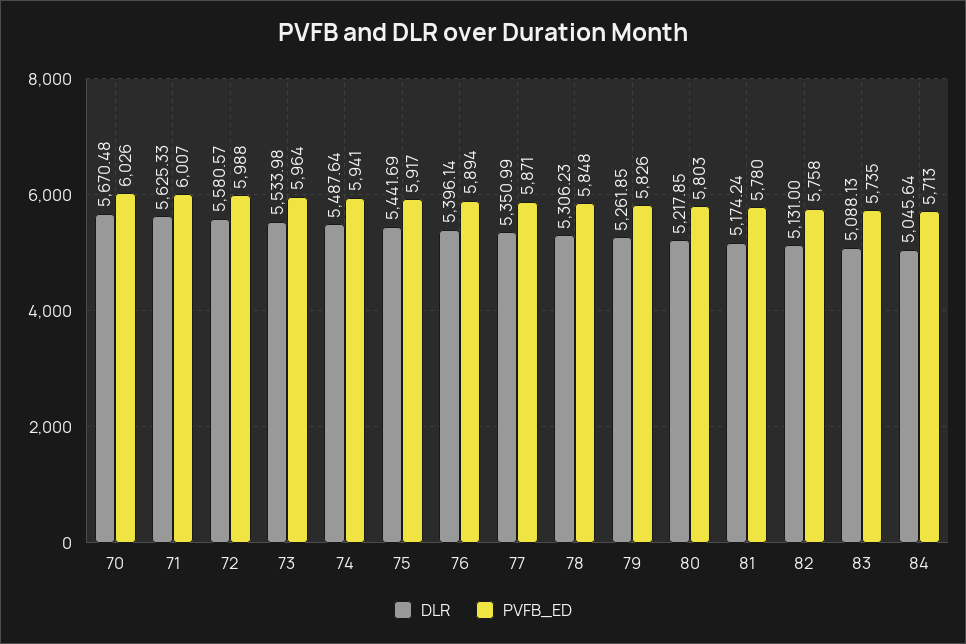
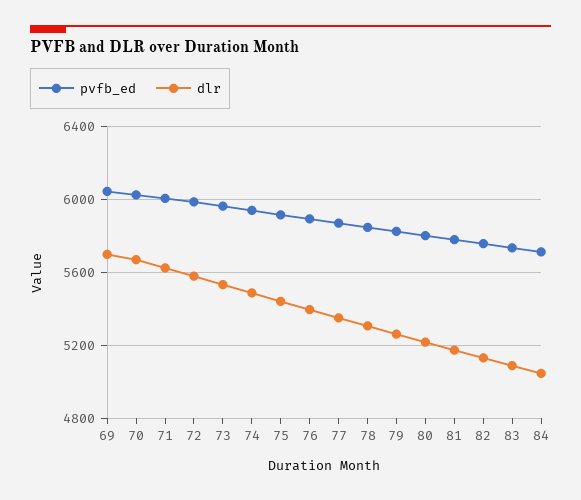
  {
    "DLR": {
      "70": 5670.48,
      "71": 5625.33,
      "72": 5580.57,
      "73": 5533.98,
      "74": 5487.64,
      "75": 5441.69,
      "76": 5396.14,
      "77": 5350.99,
      "78": 5306.23,
      "79": 5261.85,
      "80": 5217.85,
      "81": 5174.24,
      "82": 5131,
      "83": 5088.13,
-     "84": 5045.64
+     "84": 5045.64,
+     "69": 5700
    },
    "PVFB_ED": {
      "70": 6026,
      "71": 6007,
      "72": 5988,
      "73": 5964,
      "74": 5941,
      "75": 5917,
      "76": 5894,
      "77": 5871,
      "78": 5848,
      "79": 5826,
      "80": 5803,
      "81": 5780,
      "82": 5758,
      "83": 5735,
-     "84": 5713
+     "84": 5713,
+     "69": 6050
    }
  }

